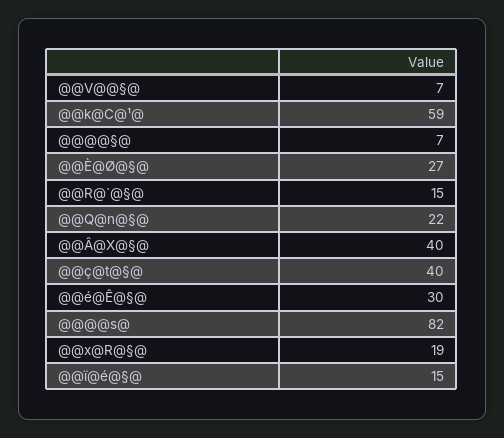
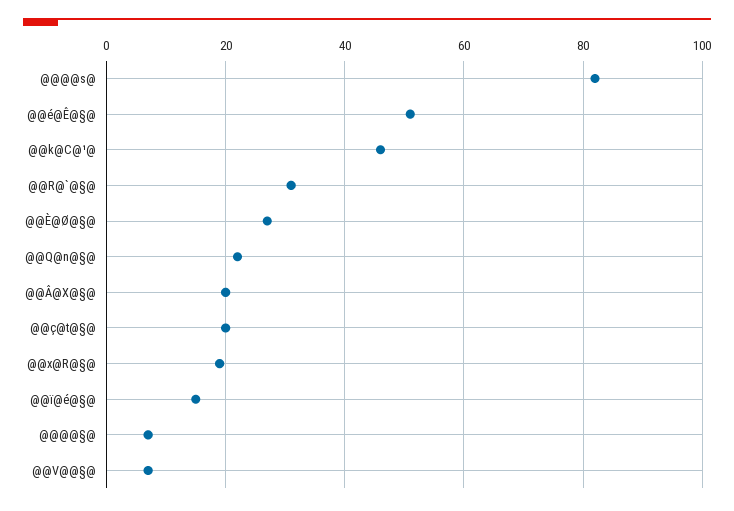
  {
    "@@V@@§@": 7,
-   "@@k@C@¹@": 59,
+   "@@k@C@¹@": 45,
    "@@@@§@": 7,
    "@@È@Ø@§@": 27,
-   "@@R@`@§@": 15,
+   "@@R@`@§@": 30,
    "@@Q@n@§@": 22,
-   "@@Â@X@§@": 40,
+   "@@Â@X@§@": 20,
-   "@@ç@t@§@": 40,
+   "@@ç@t@§@": 20,
-   "@@é@Ê@§@": 30,
+   "@@é@Ê@§@": 50,
    "@@@@s@": 82,
    "@@x@R@§@": 19,
    "@@ï@é@§@": 15
  }

